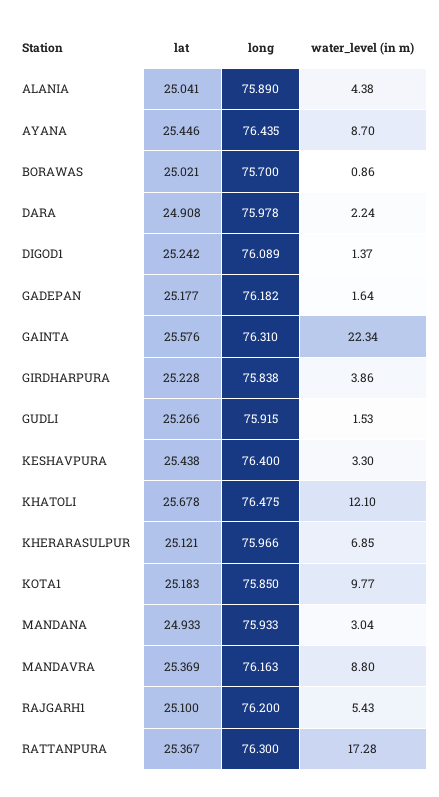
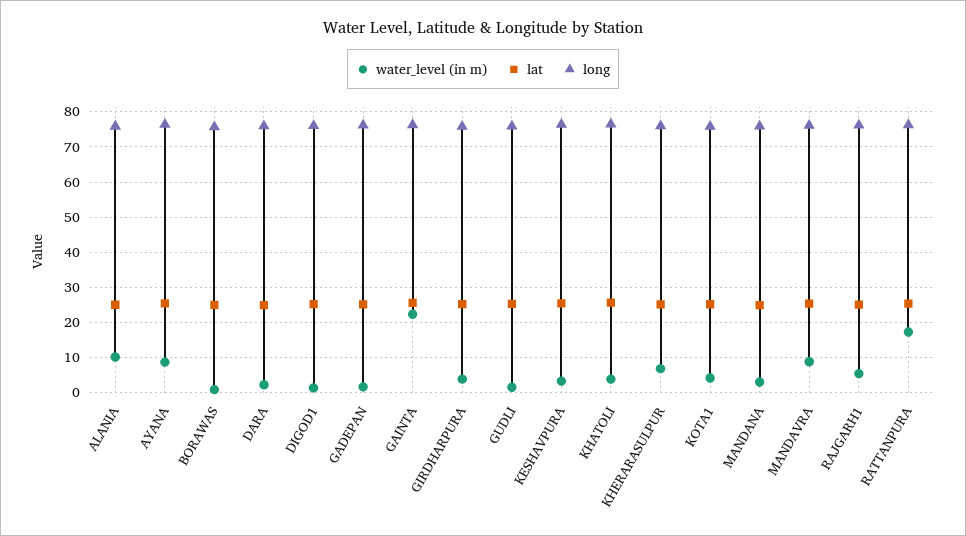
  {
    "lat": {
      "ALANIA": 25.041,
      "AYANA": 25.446,
      "BORAWAS": 25.021,
      "DARA": 24.908,
      "DIGOD1": 25.242,
      "GADEPAN": 25.177,
      "GAINTA": 25.576,
      "GIRDHARPURA": 25.228,
      "GUDLI": 25.266,
      "KESHAVPURA": 25.438,
      "KHATOLI": 25.678,
      "KHERARASULPUR": 25.121,
      "KOTA1": 25.183,
      "MANDANA": 24.933,
      "MANDAVRA": 25.369,
      "RAJGARH1": 25.1,
      "RATTANPURA": 25.367
    },
    "long": {
      "ALANIA": 75.89,
      "AYANA": 76.435,
      "BORAWAS": 75.7,
      "DARA": 75.978,
      "DIGOD1": 76.089,
      "GADEPAN": 76.182,
      "GAINTA": 76.31,
      "GIRDHARPURA": 75.838,
      "GUDLI": 75.915,
      "KESHAVPURA": 76.4,
      "KHATOLI": 76.475,
      "KHERARASULPUR": 75.966,
      "KOTA1": 75.85,
      "MANDANA": 75.933,
      "MANDAVRA": 76.163,
      "RAJGARH1": 76.2,
      "RATTANPURA": 76.3
    },
    "water_level (in m)": {
-     "ALANIA": 4.38,
+     "ALANIA": 10,
      "AYANA": 8.7,
      "BORAWAS": 0.86,
      "DARA": 2.24,
      "DIGOD1": 1.37,
      "GADEPAN": 1.64,
      "GAINTA": 22.34,
      "GIRDHARPURA": 3.86,
      "GUDLI": 1.53,
      "KESHAVPURA": 3.3,
-     "KHATOLI": 12.1,
+     "KHATOLI": 4,
      "KHERARASULPUR": 6.85,
-     "KOTA1": 9.77,
+     "KOTA1": 4,
      "MANDANA": 3.04,
      "MANDAVRA": 8.8,
      "RAJGARH1": 5.43,
      "RATTANPURA": 17.28
    }
  }

